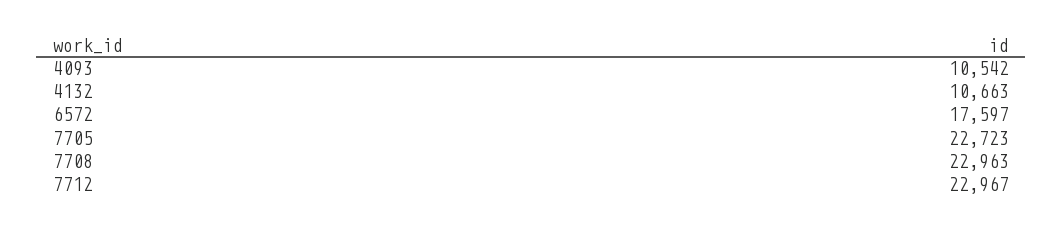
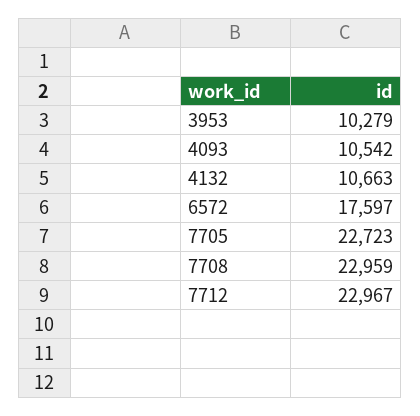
  {
    "4093": 10542,
    "4132": 10663,
    "6572": 17597,
    "7705": 22723,
-   "7708": 22963,
+   "7708": 22959,
-   "7712": 22967
+   "7712": 22967,
+   "3953": 10279
  }

